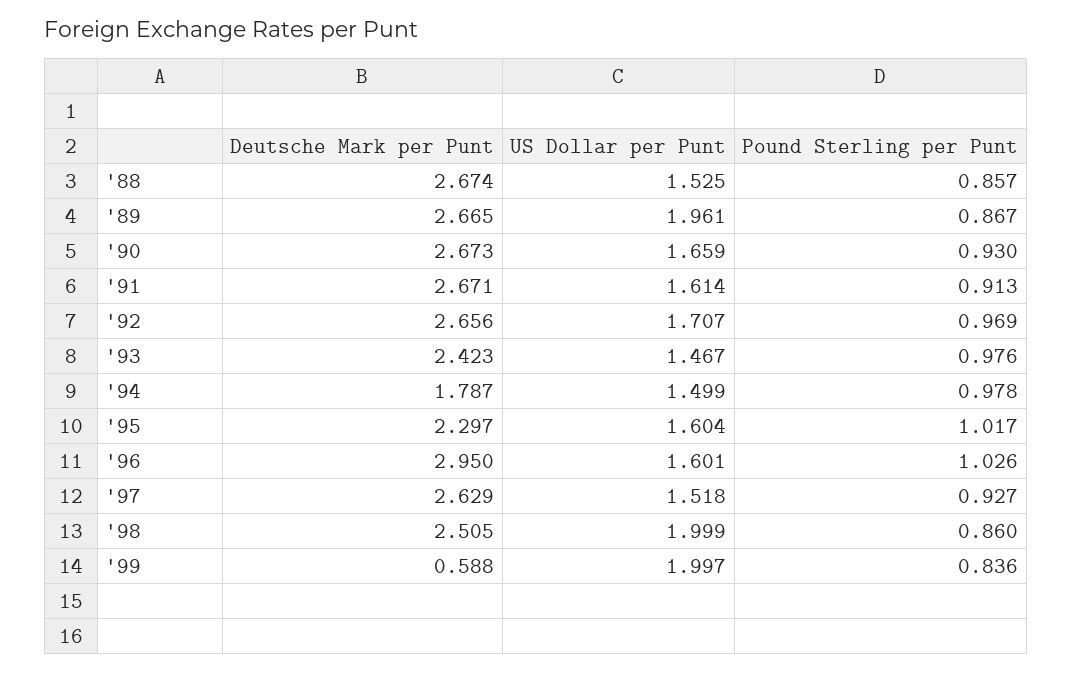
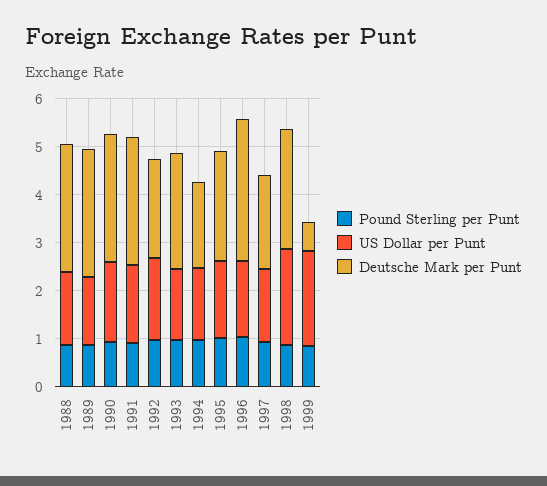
  {
    "Deutsche Mark per Punt": {
      "'88": 2.674,
      "'89": 2.665,
      "'90": 2.673,
      "'91": 2.671,
-     "'92": 2.656,
+     "'92": 2,
      "'93": 2.423,
      "'94": 1.787,
      "'95": 2.297,
      "'96": 2.95,
-     "'97": 2.629,
+     "'97": 2,
      "'98": 2.505,
      "'99": 0.588
    },
    "US Dollar per Punt": {
      "'88": 1.525,
-     "'89": 1.961,
+     "'89": 1.4,
      "'90": 1.659,
      "'91": 1.614,
      "'92": 1.707,
      "'93": 1.467,
      "'94": 1.499,
      "'95": 1.604,
      "'96": 1.601,
      "'97": 1.518,
      "'98": 1.999,
      "'99": 1.997
    },
    "Pound Sterling per Punt": {
      "'88": 0.857,
      "'89": 0.867,
      "'90": 0.93,
      "'91": 0.913,
      "'92": 0.969,
      "'93": 0.976,
      "'94": 0.978,
      "'95": 1.017,
      "'96": 1.026,
      "'97": 0.927,
      "'98": 0.86,
      "'99": 0.836
    }
  }

